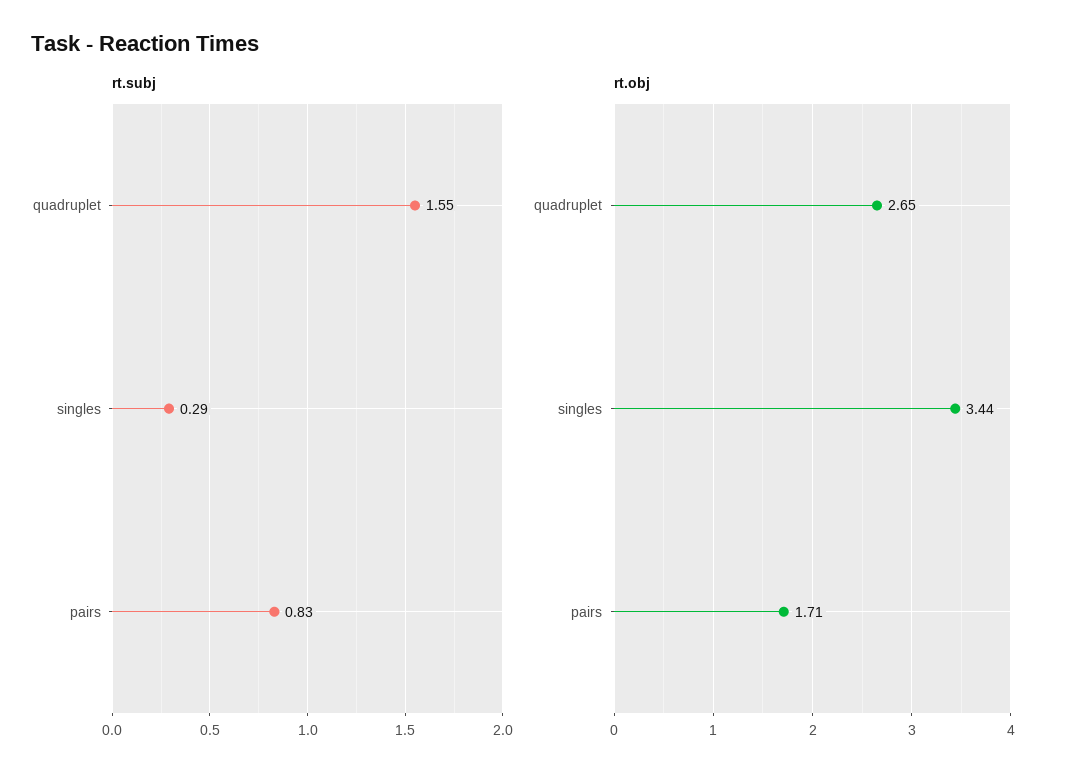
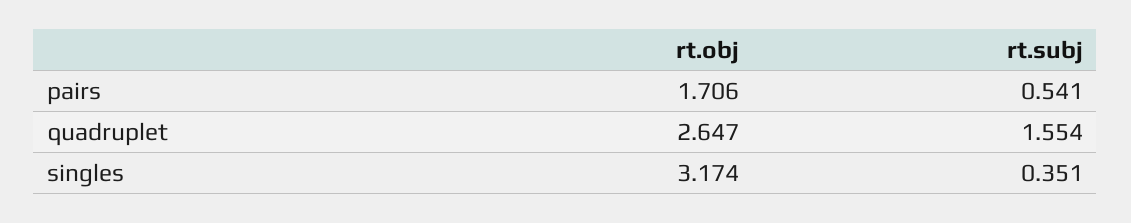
  {
    "rt.subj": {
      "quadruplet": 1.554,
-     "singles": 0.29,
+     "singles": 0.351,
-     "pairs": 0.83
+     "pairs": 0.541
    },
    "rt.obj": {
      "quadruplet": 2.647,
-     "singles": 3.44,
+     "singles": 3.174,
      "pairs": 1.706
    }
  }

